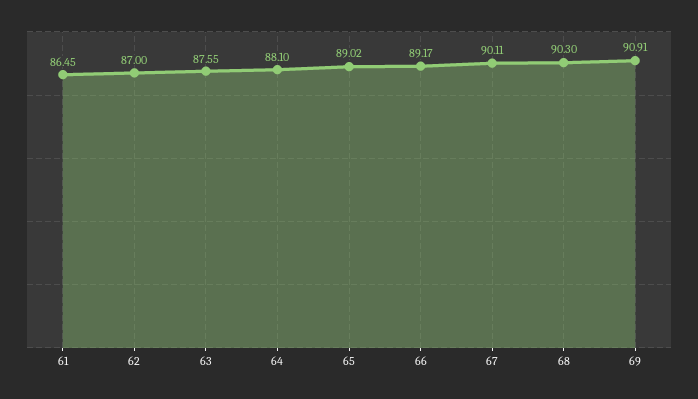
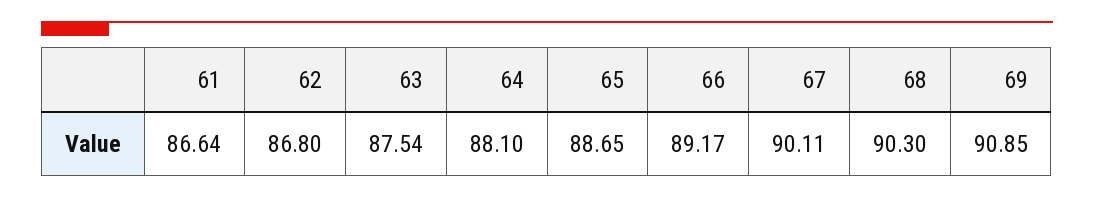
  {
-   "61": 86.45,
+   "61": 86.64,
-   "62": 87,
+   "62": 86.8,
-   "63": 87.55,
+   "63": 87.54,
    "64": 88.1,
-   "65": 89.02,
+   "65": 88.65,
    "66": 89.17,
    "67": 90.11,
    "68": 90.3,
-   "69": 90.91
+   "69": 90.85
  }

